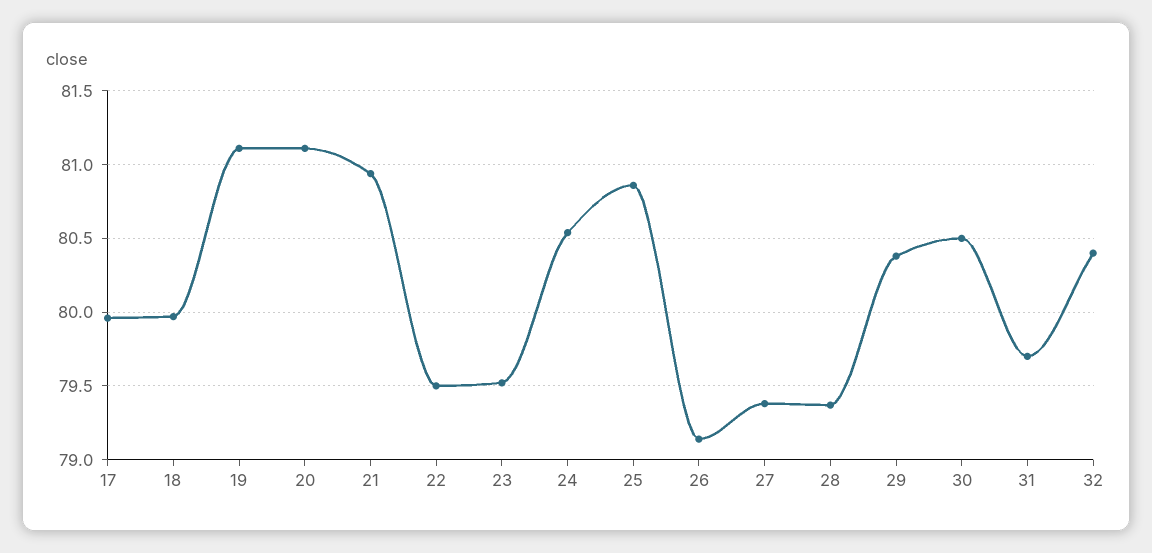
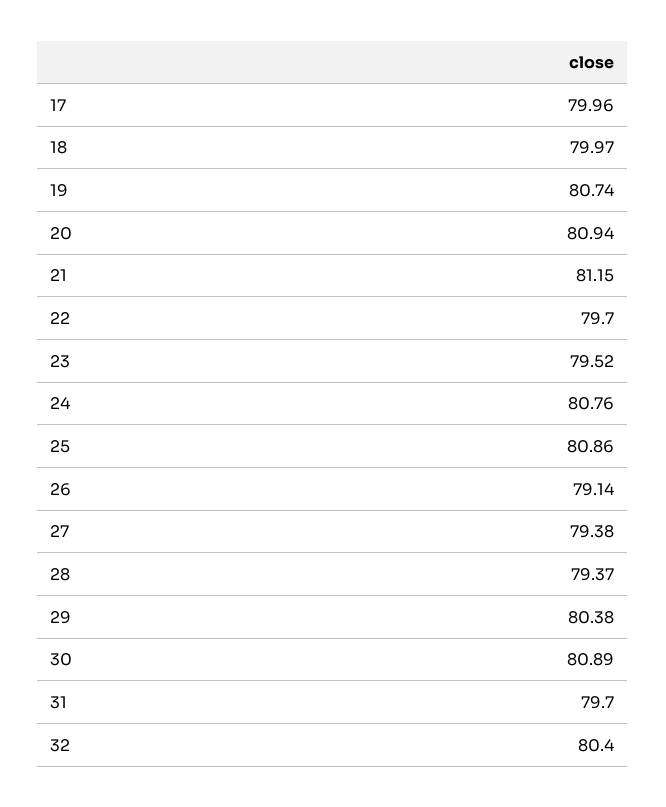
  {
    "17": 79.96,
    "18": 79.97,
-   "19": 81.1,
+   "19": 80.74,
-   "20": 81.1,
+   "20": 80.94,
-   "21": 80.95,
+   "21": 81.15,
-   "22": 79.5,
+   "22": 79.7,
    "23": 79.52,
-   "24": 80.55,
+   "24": 80.76,
    "25": 80.86,
    "26": 79.14,
    "27": 79.38,
    "28": 79.37,
    "29": 80.38,
-   "30": 80.5,
+   "30": 80.89,
    "31": 79.7,
    "32": 80.4
  }

